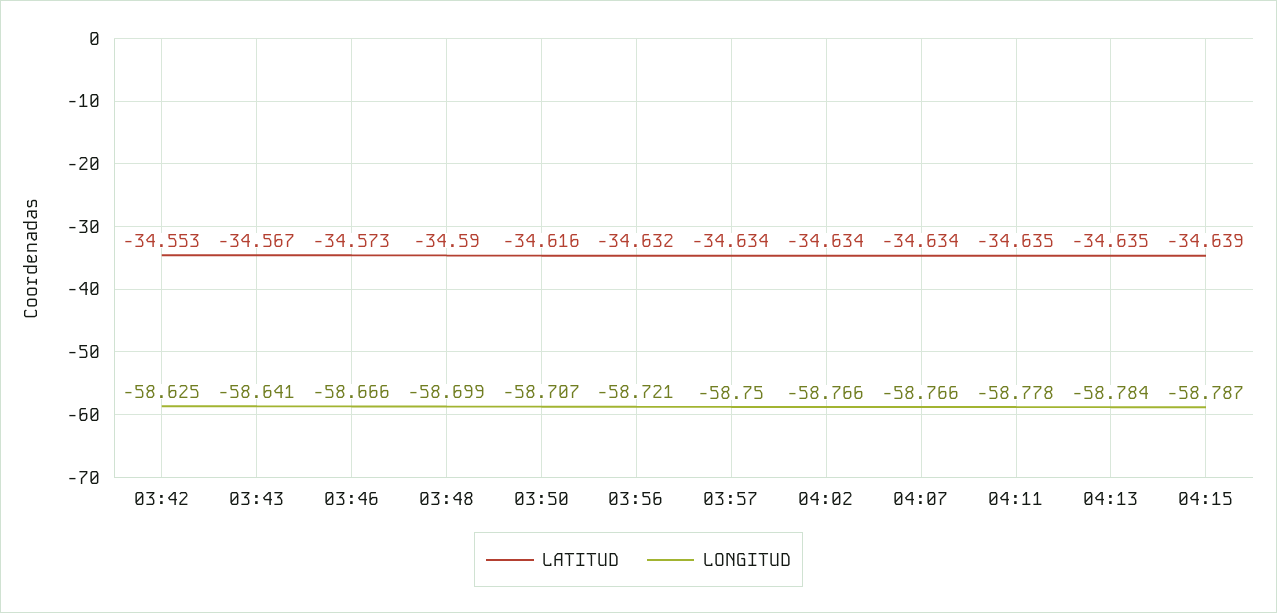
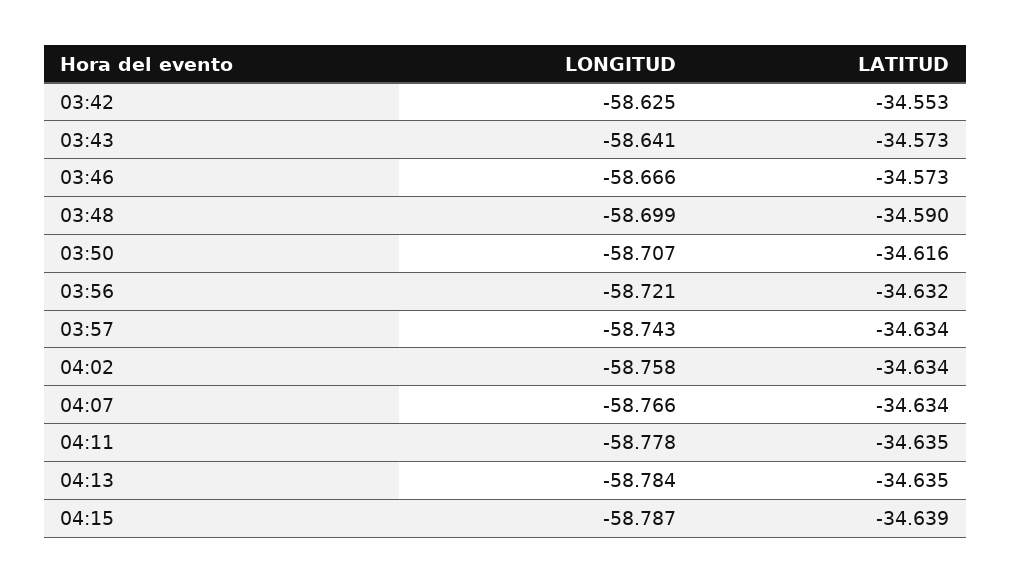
  {
    "LATITUD": {
      "03:42": -34.553,
-     "03:43": -34.567,
+     "03:43": -34.573,
      "03:46": -34.573,
      "03:48": -34.59,
      "03:50": -34.616,
      "03:56": -34.632,
      "03:57": -34.634,
      "04:02": -34.634,
      "04:07": -34.634,
      "04:11": -34.635,
      "04:13": -34.635,
      "04:15": -34.639
    },
    "LONGITUD": {
      "03:42": -58.625,
      "03:43": -58.641,
      "03:46": -58.666,
      "03:48": -58.699,
      "03:50": -58.707,
      "03:56": -58.721,
-     "03:57": -58.75,
+     "03:57": -58.743,
-     "04:02": -58.766,
+     "04:02": -58.758,
      "04:07": -58.766,
      "04:11": -58.778,
      "04:13": -58.784,
      "04:15": -58.787
    }
  }

